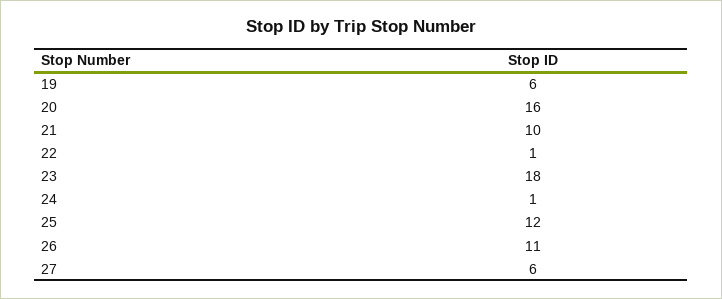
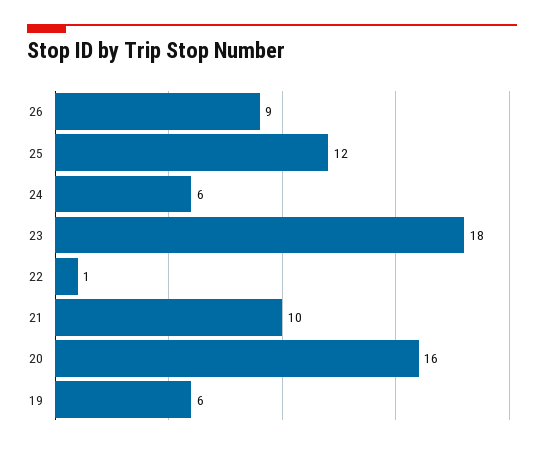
  {
    "19": 6,
    "20": 16,
    "21": 10,
    "22": 1,
    "23": 18,
-   "24": 1,
+   "24": 6,
    "25": 12,
-   "26": 11,
+   "26": 9
-   "27": 6
  }

